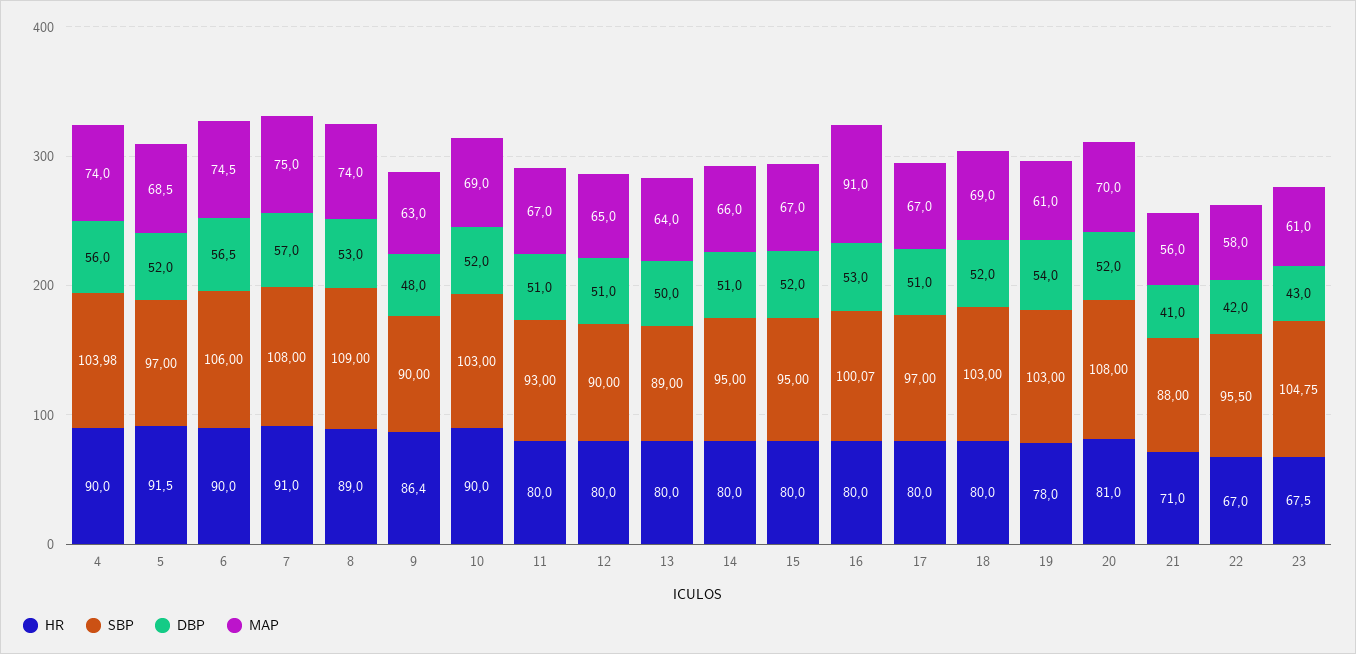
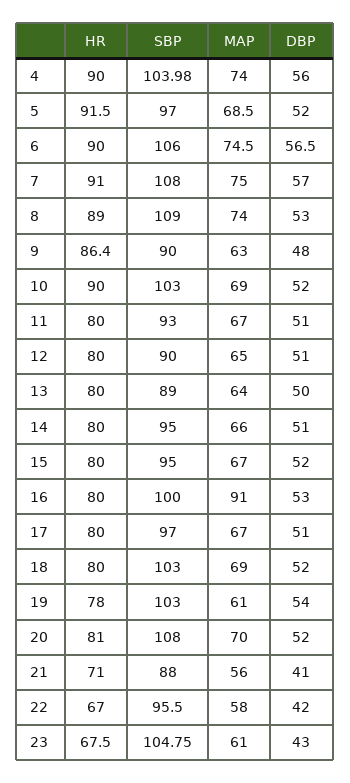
  {
    "HR": {
      "4": 90,
      "5": 91.5,
      "6": 90,
      "7": 91,
      "8": 89,
      "9": 86.4,
      "10": 90,
      "11": 80,
      "12": 80,
      "13": 80,
      "14": 80,
      "15": 80,
      "16": 80,
      "17": 80,
      "18": 80,
      "19": 78,
      "20": 81,
      "21": 71,
      "22": 67,
      "23": 67.5
    },
    "SBP": {
      "4": 103.98,
      "5": 97,
      "6": 106,
      "7": 108,
      "8": 109,
      "9": 90,
      "10": 103,
      "11": 93,
      "12": 90,
      "13": 89,
      "14": 95,
      "15": 95,
-     "16": 100.07,
+     "16": 100,
      "17": 97,
      "18": 103,
      "19": 103,
      "20": 108,
      "21": 88,
      "22": 95.5,
      "23": 104.75
    },
    "DBP": {
      "4": 56,
      "5": 52,
      "6": 56.5,
      "7": 57,
      "8": 53,
      "9": 48,
      "10": 52,
      "11": 51,
      "12": 51,
      "13": 50,
      "14": 51,
      "15": 52,
      "16": 53,
      "17": 51,
      "18": 52,
      "19": 54,
      "20": 52,
      "21": 41,
      "22": 42,
      "23": 43
    },
    "MAP": {
      "4": 74,
      "5": 68.5,
      "6": 74.5,
      "7": 75,
      "8": 74,
      "9": 63,
      "10": 69,
      "11": 67,
      "12": 65,
      "13": 64,
      "14": 66,
      "15": 67,
      "16": 91,
      "17": 67,
      "18": 69,
      "19": 61,
      "20": 70,
      "21": 56,
      "22": 58,
      "23": 61
    }
  }

